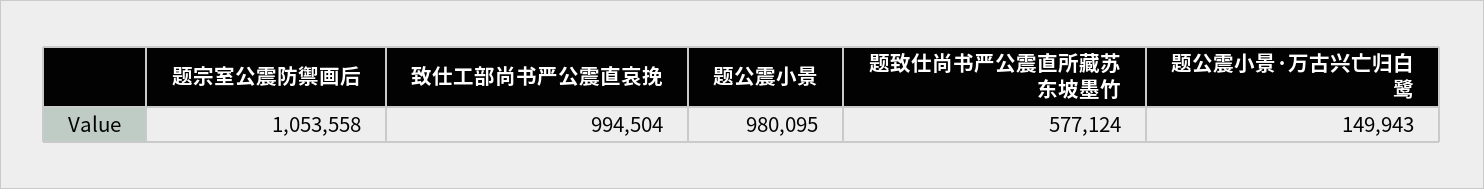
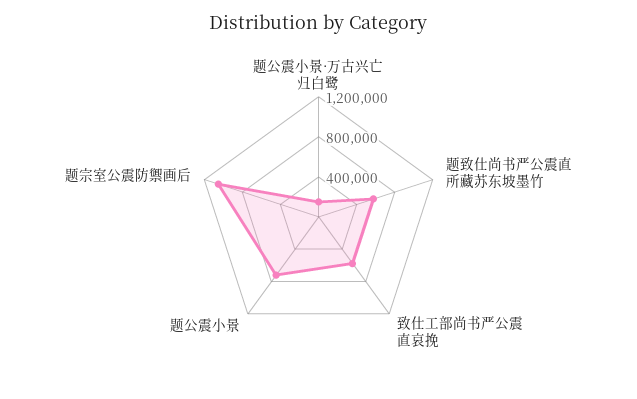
  {
    "题宗室公震防禦画后": 1053558,
-   "致仕工部尚书严公震直哀挽": 994504,
+   "致仕工部尚书严公震直哀挽": 600000,
-   "题公震小景": 980095,
+   "题公震小景": 700000,
    "题致仕尚书严公震直所藏苏东坡墨竹": 577124,
    "题公震小景·万古兴亡归白鹭": 149943
  }

